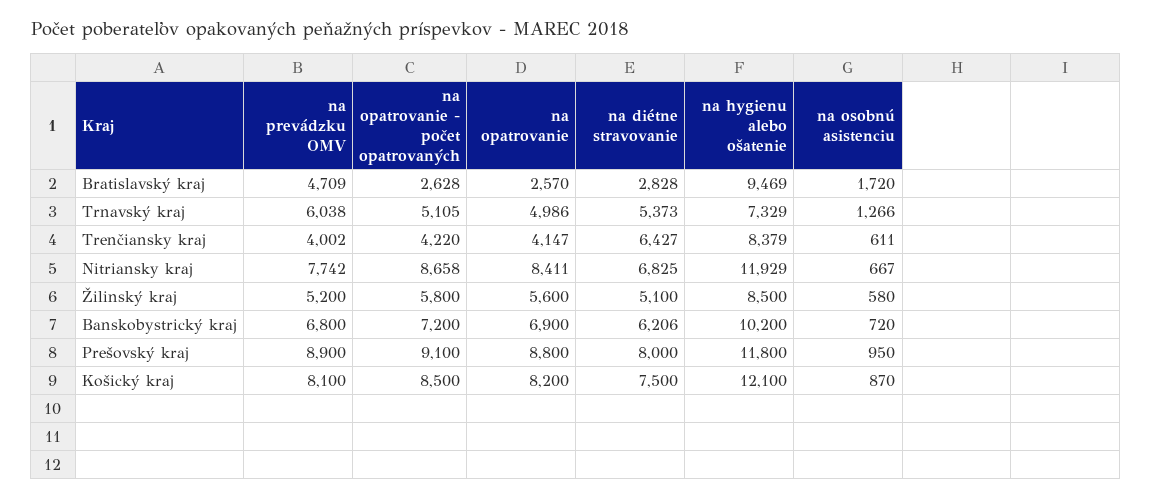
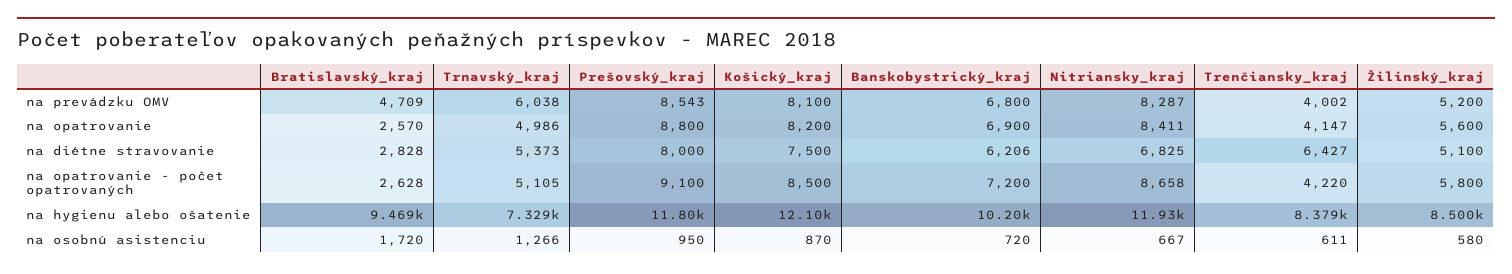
  {
    "na prevádzku OMV": {
      "Bratislavský kraj": 4709,
      "Trnavský kraj": 6038,
      "Trenčiansky kraj": 4002,
-     "Nitriansky kraj": 7742,
+     "Nitriansky kraj": 8287,
      "Žilinský kraj": 5200,
      "Banskobystrický kraj": 6800,
-     "Prešovský kraj": 8900,
+     "Prešovský kraj": 8543,
      "Košický kraj": 8100
    },
    "na opatrovanie - počet opatrovaných": {
      "Bratislavský kraj": 2628,
      "Trnavský kraj": 5105,
      "Trenčiansky kraj": 4220,
      "Nitriansky kraj": 8658,
      "Žilinský kraj": 5800,
      "Banskobystrický kraj": 7200,
      "Prešovský kraj": 9100,
      "Košický kraj": 8500
    },
    "na opatrovanie": {
      "Bratislavský kraj": 2570,
      "Trnavský kraj": 4986,
      "Trenčiansky kraj": 4147,
      "Nitriansky kraj": 8411,
      "Žilinský kraj": 5600,
      "Banskobystrický kraj": 6900,
      "Prešovský kraj": 8800,
      "Košický kraj": 8200
    },
    "na diétne stravovanie": {
      "Bratislavský kraj": 2828,
      "Trnavský kraj": 5373,
      "Trenčiansky kraj": 6427,
      "Nitriansky kraj": 6825,
      "Žilinský kraj": 5100,
      "Banskobystrický kraj": 6206,
      "Prešovský kraj": 8000,
      "Košický kraj": 7500
    },
    "na hygienu alebo ošatenie": {
      "Bratislavský kraj": 9469,
      "Trnavský kraj": 7329,
      "Trenčiansky kraj": 8379,
      "Nitriansky kraj": 11929,
      "Žilinský kraj": 8500,
      "Banskobystrický kraj": 10200,
      "Prešovský kraj": 11800,
      "Košický kraj": 12100
    },
    "na osobnú asistenciu": {
      "Bratislavský kraj": 1720,
      "Trnavský kraj": 1266,
      "Trenčiansky kraj": 611,
      "Nitriansky kraj": 667,
      "Žilinský kraj": 580,
      "Banskobystrický kraj": 720,
      "Prešovský kraj": 950,
      "Košický kraj": 870
    }
  }

